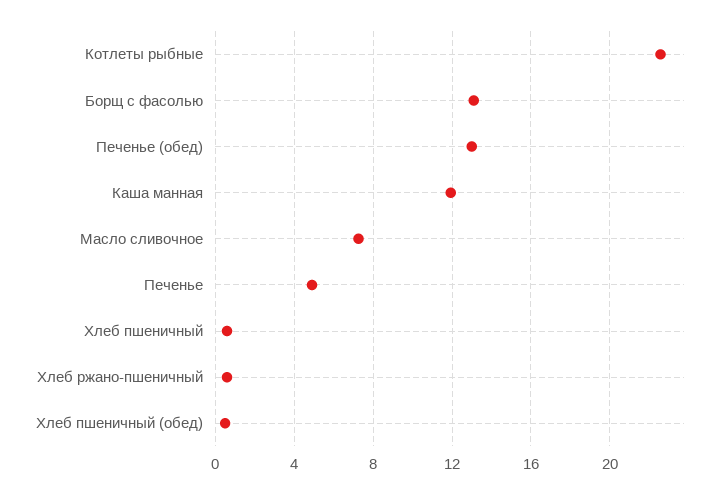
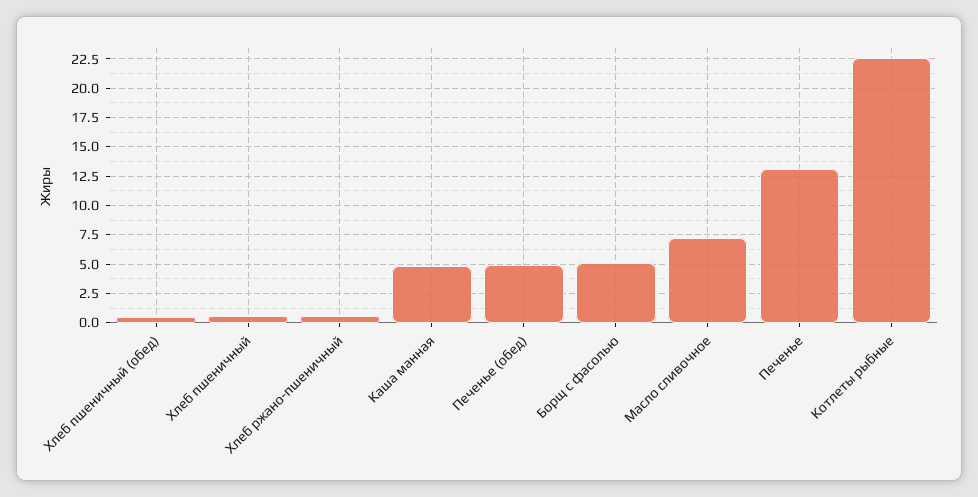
  {
    "Котлеты рыбные": 22.5,
-   "Борщ с фасолью": 13,
+   "Борщ с фасолью": 5,
-   "Печенье (обед)": 13,
+   "Печенье (обед)": 5,
-   "Каша манная": 12,
+   "Каша манная": 5,
    "Масло сливочное": 7.5,
-   "Печенье": 5,
+   "Печенье": 12.5,
    "Хлеб пшеничный": 0.5,
    "Хлеб ржано-пшеничный": 0.5,
    "Хлеб пшеничный (обед)": 0.5
  }

